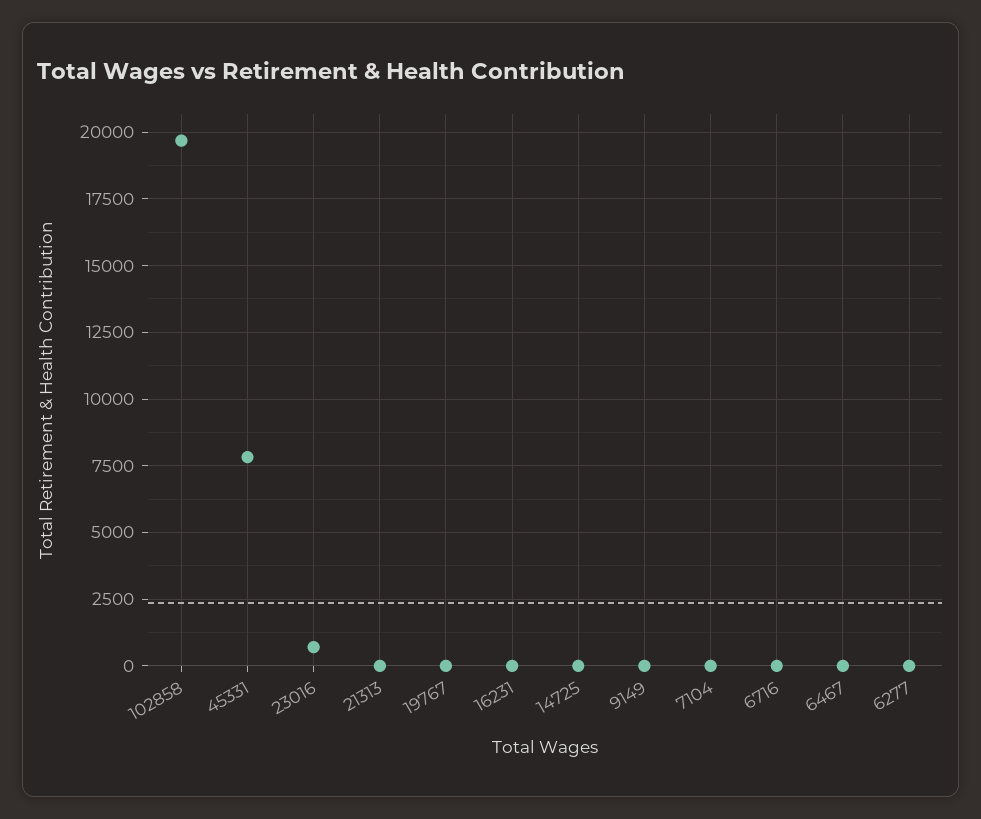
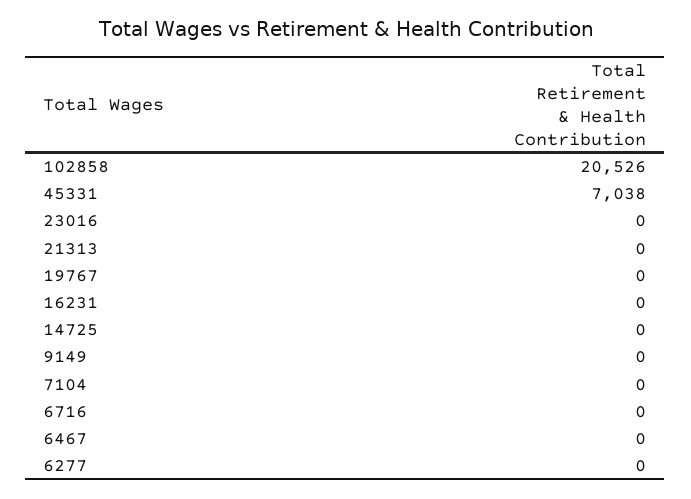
  {
-   "102858": 19750,
+   "102858": 20526,
-   "45331": 7750,
+   "45331": 7038,
-   "23016": 750,
+   "23016": 0,
    "21313": 0,
    "19767": 0,
    "16231": 0,
    "14725": 0,
    "9149": 0,
    "7104": 0,
    "6716": 0,
    "6467": 0,
    "6277": 0
  }

